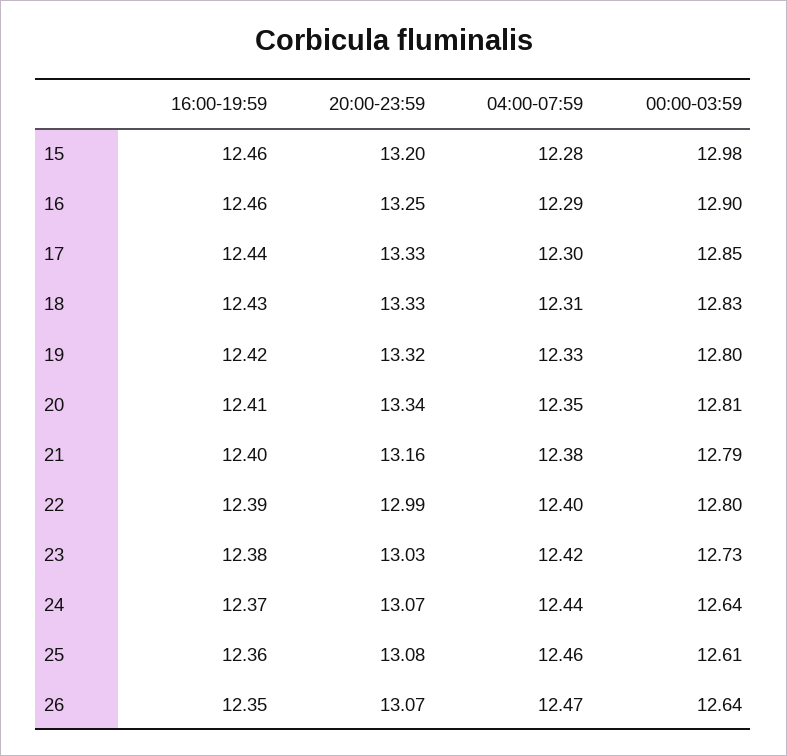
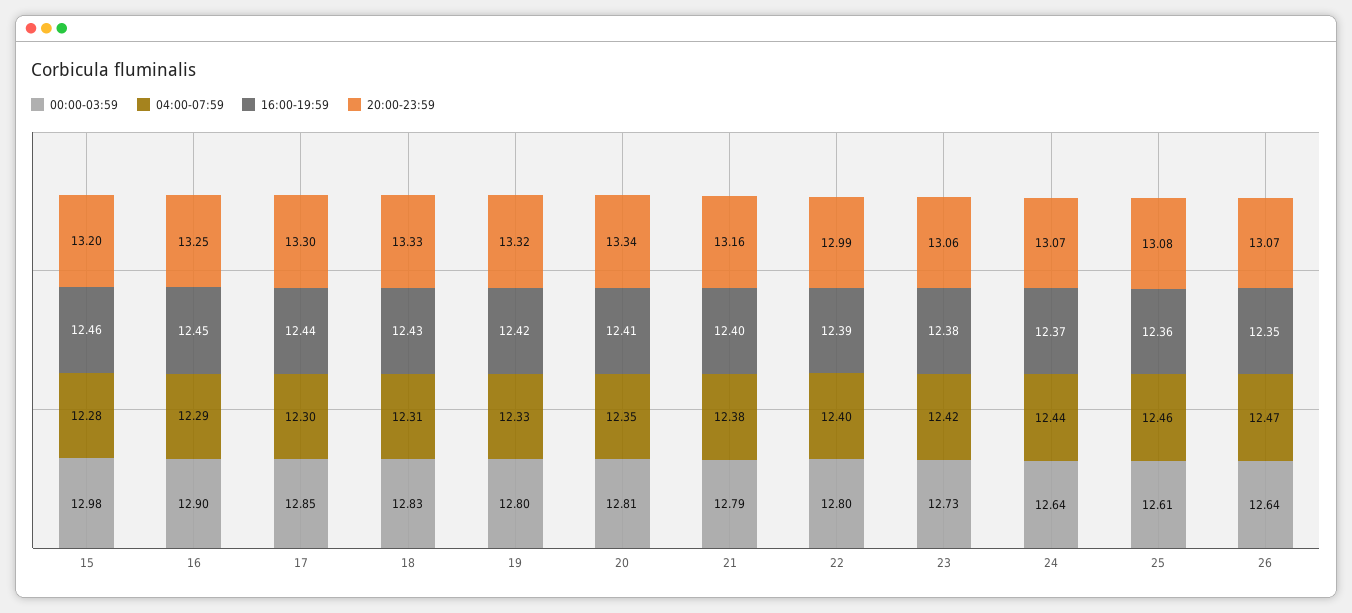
  {
    "16:00-19:59": {
      "15": 12.46,
-     "16": 12.46,
+     "16": 12.45,
      "17": 12.44,
      "18": 12.43,
      "19": 12.42,
      "20": 12.41,
      "21": 12.4,
      "22": 12.39,
      "23": 12.38,
      "24": 12.37,
      "25": 12.36,
      "26": 12.35
    },
    "20:00-23:59": {
      "15": 13.2,
      "16": 13.25,
-     "17": 13.33,
+     "17": 13.3,
      "18": 13.33,
      "19": 13.32,
      "20": 13.34,
      "21": 13.16,
      "22": 12.99,
-     "23": 13.03,
+     "23": 13.06,
      "24": 13.07,
      "25": 13.08,
      "26": 13.07
    },
    "04:00-07:59": {
      "15": 12.28,
      "16": 12.29,
      "17": 12.3,
      "18": 12.31,
      "19": 12.33,
      "20": 12.35,
      "21": 12.38,
      "22": 12.4,
      "23": 12.42,
      "24": 12.44,
      "25": 12.46,
      "26": 12.47
    },
    "00:00-03:59": {
      "15": 12.98,
      "16": 12.9,
      "17": 12.85,
      "18": 12.83,
      "19": 12.8,
      "20": 12.81,
      "21": 12.79,
      "22": 12.8,
      "23": 12.73,
      "24": 12.64,
      "25": 12.61,
      "26": 12.64
    }
  }

